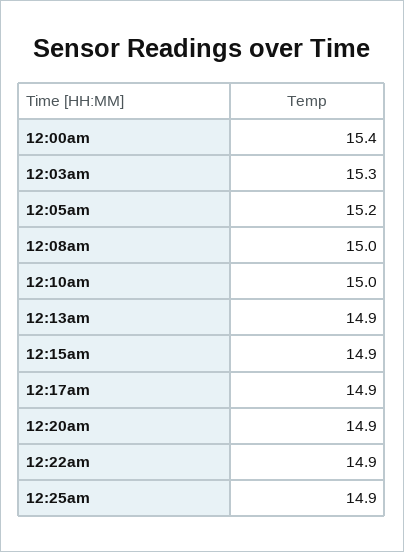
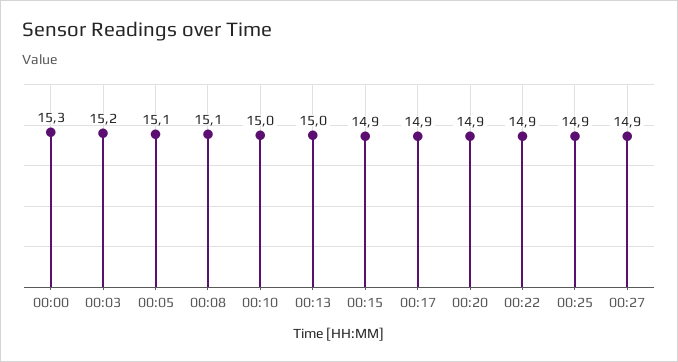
  {
-   "12:00am": 15.4,
+   "12:00am": 15.3,
-   "12:03am": 15.3,
+   "12:03am": 15.2,
-   "12:05am": 15.2,
+   "12:05am": 15.1,
-   "12:08am": 15,
+   "12:08am": 15.1,
    "12:10am": 15,
-   "12:13am": 14.9,
+   "12:13am": 15,
    "12:15am": 14.9,
    "12:17am": 14.9,
    "12:20am": 14.9,
    "12:22am": 14.9,
-   "12:25am": 14.9
+   "12:25am": 14.9,
+   "00:27": 14.9
  }

